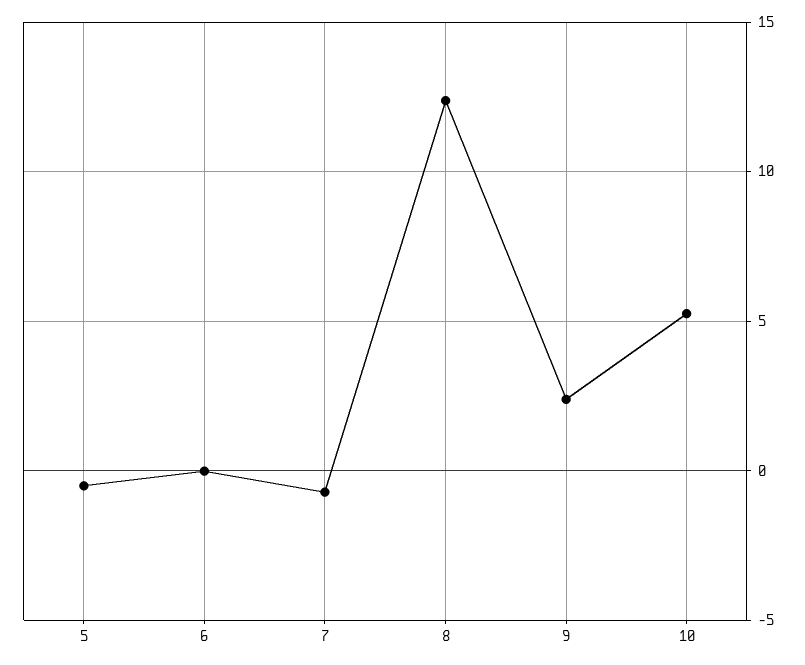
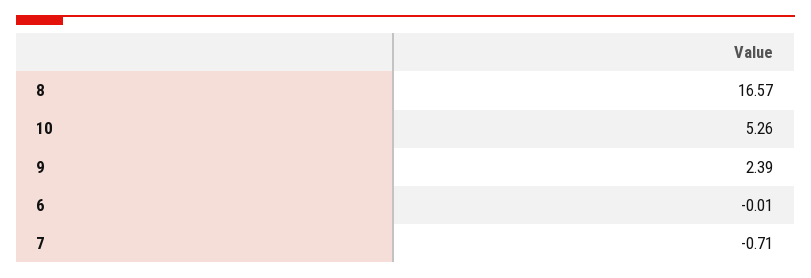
  {
-   "5": -0.5,
    "6": -0.01,
    "7": -0.71,
-   "8": 12.5,
+   "8": 16.57,
    "9": 2.39,
    "10": 5.26
  }

